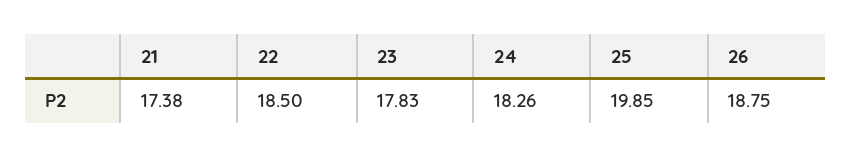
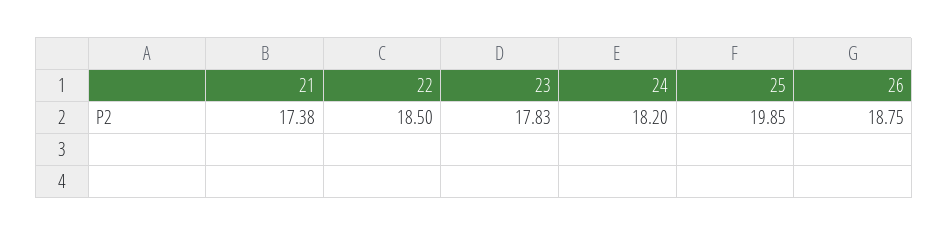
  {
    "21": 17.38,
    "22": 18.5,
    "23": 17.83,
-   "24": 18.26,
+   "24": 18.2,
    "25": 19.85,
    "26": 18.75
  }

